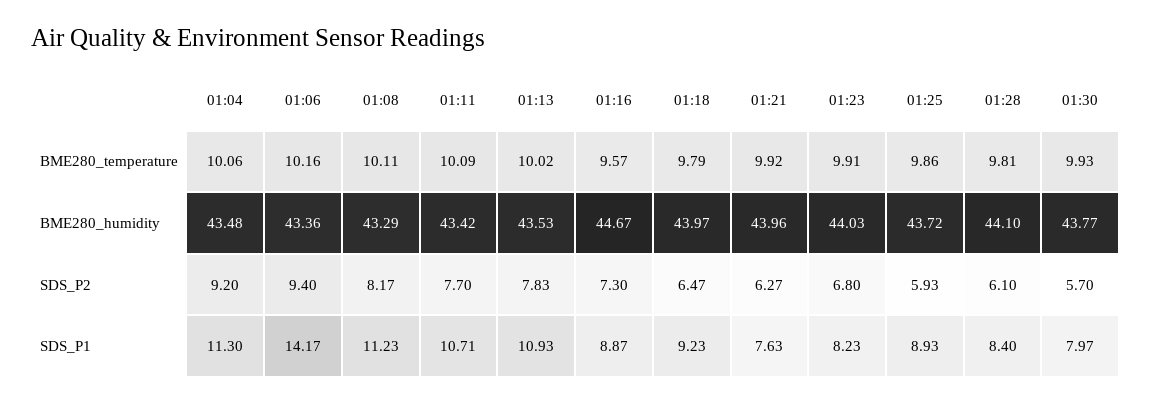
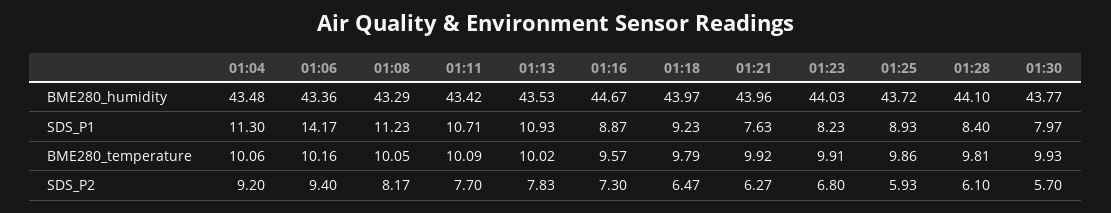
  {
    "01:04": {
      "BME280_temperature": 10.06,
      "BME280_humidity": 43.48,
      "SDS_P2": 9.2,
      "SDS_P1": 11.3
    },
    "01:06": {
      "BME280_temperature": 10.16,
      "BME280_humidity": 43.36,
      "SDS_P2": 9.4,
      "SDS_P1": 14.17
    },
    "01:08": {
-     "BME280_temperature": 10.11,
+     "BME280_temperature": 10.05,
      "BME280_humidity": 43.29,
      "SDS_P2": 8.17,
      "SDS_P1": 11.23
    },
    "01:11": {
      "BME280_temperature": 10.09,
      "BME280_humidity": 43.42,
      "SDS_P2": 7.7,
      "SDS_P1": 10.71
    },
    "01:13": {
      "BME280_temperature": 10.02,
      "BME280_humidity": 43.53,
      "SDS_P2": 7.83,
      "SDS_P1": 10.93
    },
    "01:16": {
      "BME280_temperature": 9.57,
      "BME280_humidity": 44.67,
      "SDS_P2": 7.3,
      "SDS_P1": 8.87
    },
    "01:18": {
      "BME280_temperature": 9.79,
      "BME280_humidity": 43.97,
      "SDS_P2": 6.47,
      "SDS_P1": 9.23
    },
    "01:21": {
      "BME280_temperature": 9.92,
      "BME280_humidity": 43.96,
      "SDS_P2": 6.27,
      "SDS_P1": 7.63
    },
    "01:23": {
      "BME280_temperature": 9.91,
      "BME280_humidity": 44.03,
      "SDS_P2": 6.8,
      "SDS_P1": 8.23
    },
    "01:25": {
      "BME280_temperature": 9.86,
      "BME280_humidity": 43.72,
      "SDS_P2": 5.93,
      "SDS_P1": 8.93
    },
    "01:28": {
      "BME280_temperature": 9.81,
      "BME280_humidity": 44.1,
      "SDS_P2": 6.1,
      "SDS_P1": 8.4
    },
    "01:30": {
      "BME280_temperature": 9.93,
      "BME280_humidity": 43.77,
      "SDS_P2": 5.7,
      "SDS_P1": 7.97
    }
  }

